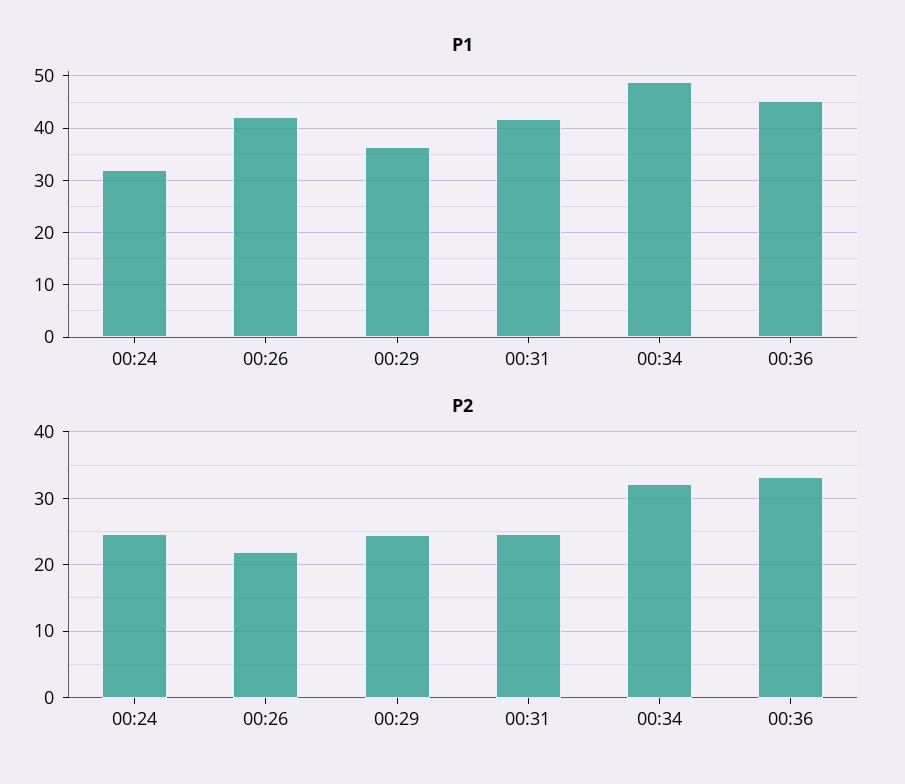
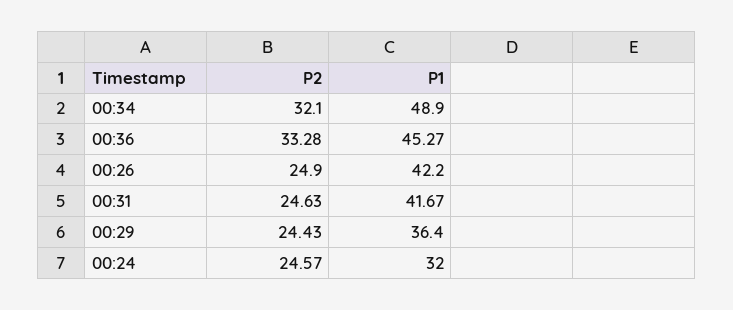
  {
    "P1": {
      "00:24": 32,
      "00:26": 42.2,
      "00:29": 36.4,
      "00:31": 41.67,
      "00:34": 48.9,
      "00:36": 45.27
    },
    "P2": {
      "00:24": 24.57,
-     "00:26": 22,
+     "00:26": 24.9,
      "00:29": 24.43,
      "00:31": 24.63,
      "00:34": 32.1,
      "00:36": 33.28
    }
  }

